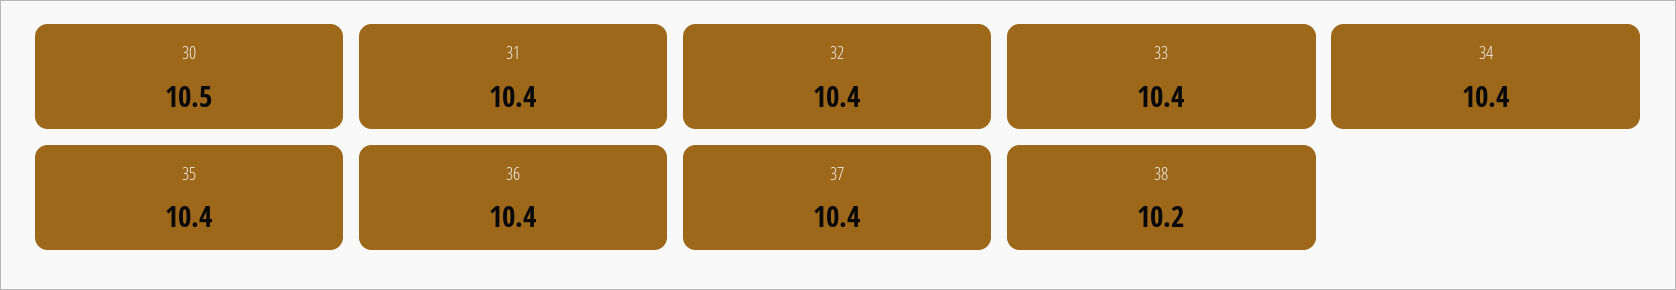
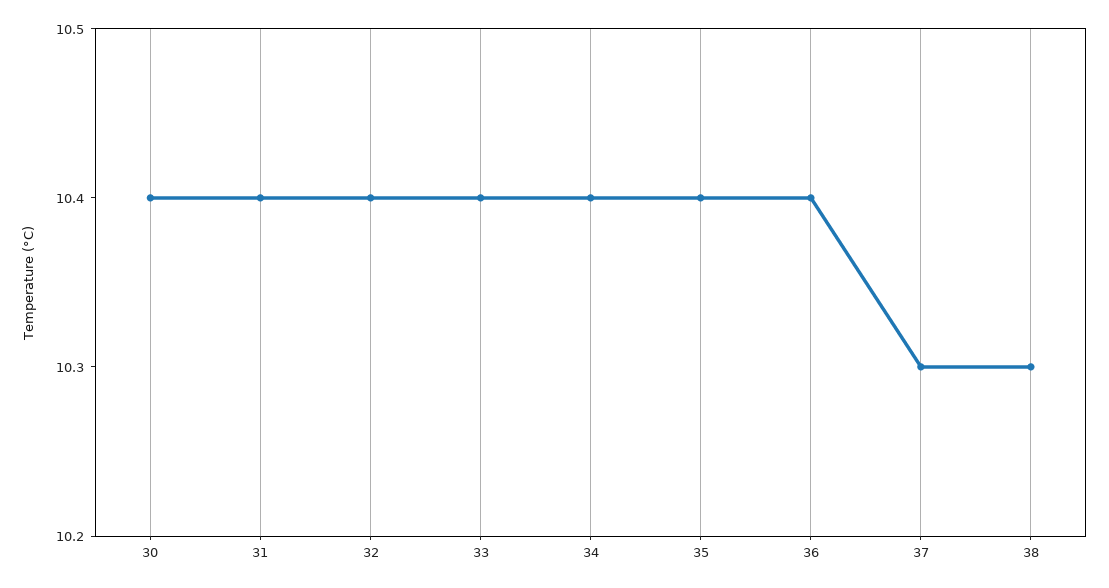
  {
-   "30": 10.5,
+   "30": 10.4,
    "31": 10.4,
    "32": 10.4,
    "33": 10.4,
    "34": 10.4,
    "35": 10.4,
    "36": 10.4,
-   "37": 10.4,
+   "37": 10.3,
-   "38": 10.2
+   "38": 10.3
  }

